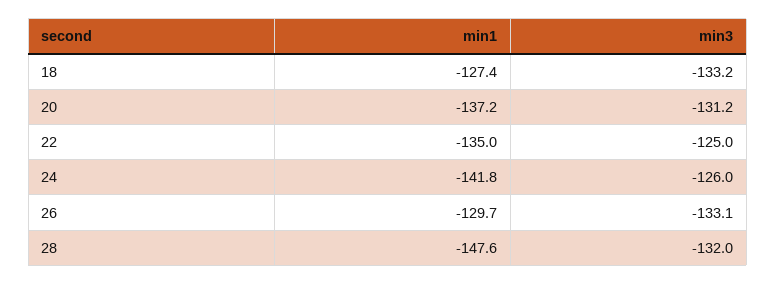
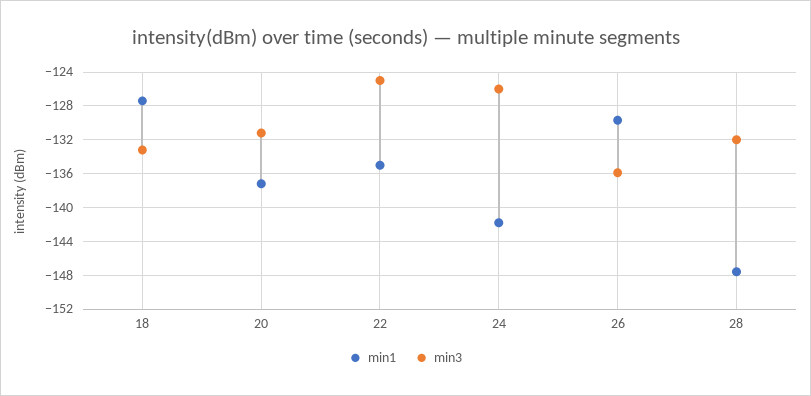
  {
    "min1": {
      "18": -127.4,
      "20": -137.2,
      "22": -135,
      "24": -141.8,
      "26": -129.7,
      "28": -147.6
    },
    "min3": {
      "18": -133.2,
      "20": -131.2,
      "22": -125,
      "24": -126,
-     "26": -133.1,
+     "26": -136,
      "28": -132
    }
  }

